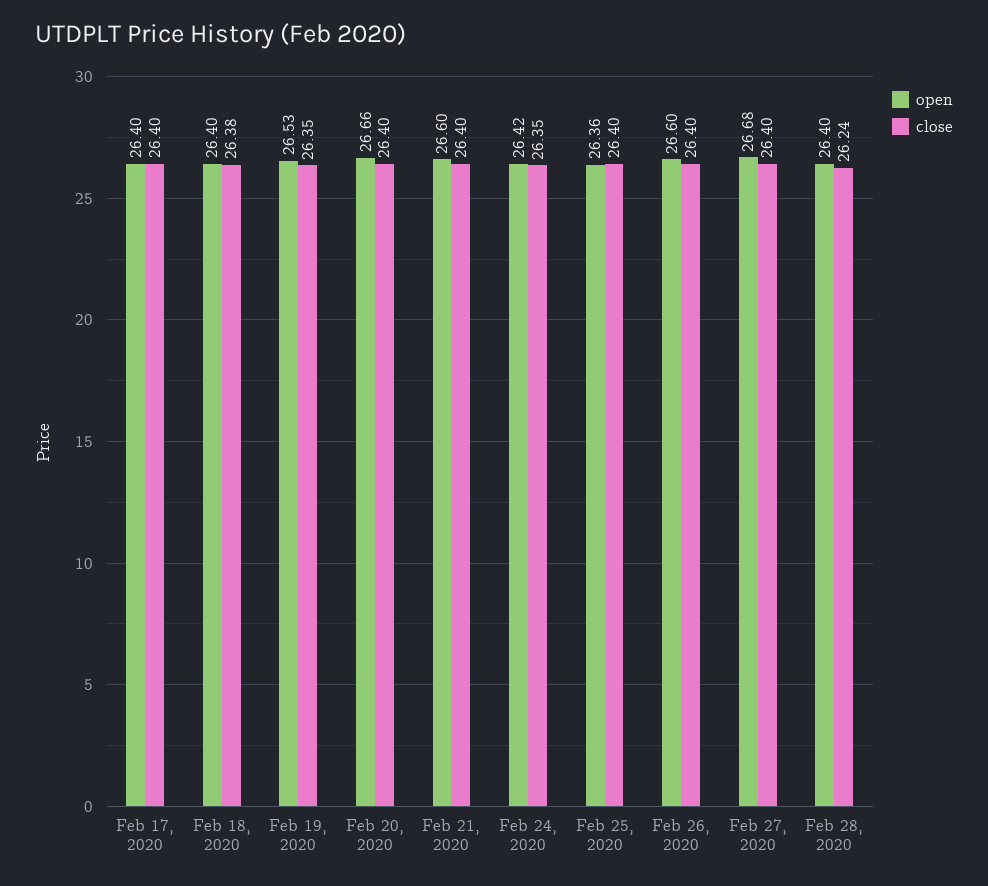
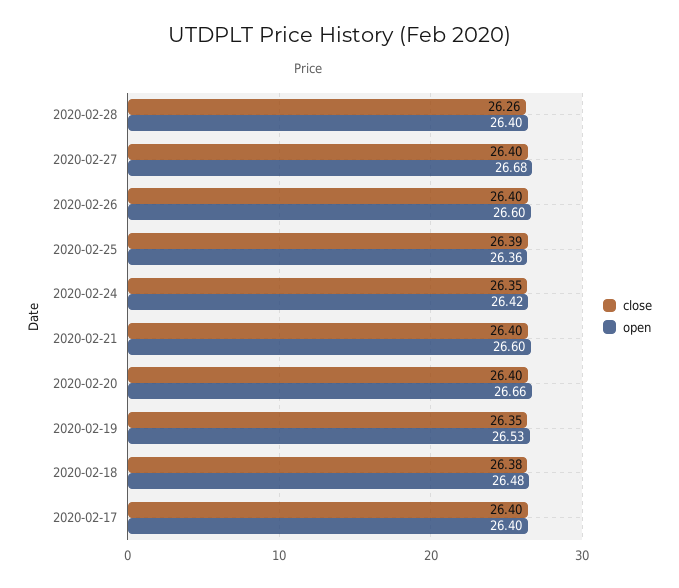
  {
    "open": {
      "Feb 17, 2020": 26.4,
-     "Feb 18, 2020": 26.4,
+     "Feb 18, 2020": 26.48,
      "Feb 19, 2020": 26.53,
      "Feb 20, 2020": 26.66,
      "Feb 21, 2020": 26.6,
      "Feb 24, 2020": 26.42,
      "Feb 25, 2020": 26.36,
      "Feb 26, 2020": 26.6,
      "Feb 27, 2020": 26.68,
      "Feb 28, 2020": 26.4
    },
    "close": {
      "Feb 17, 2020": 26.4,
      "Feb 18, 2020": 26.38,
      "Feb 19, 2020": 26.35,
      "Feb 20, 2020": 26.4,
      "Feb 21, 2020": 26.4,
      "Feb 24, 2020": 26.35,
-     "Feb 25, 2020": 26.4,
+     "Feb 25, 2020": 26.39,
      "Feb 26, 2020": 26.4,
      "Feb 27, 2020": 26.4,
-     "Feb 28, 2020": 26.24
+     "Feb 28, 2020": 26.26
    }
  }

